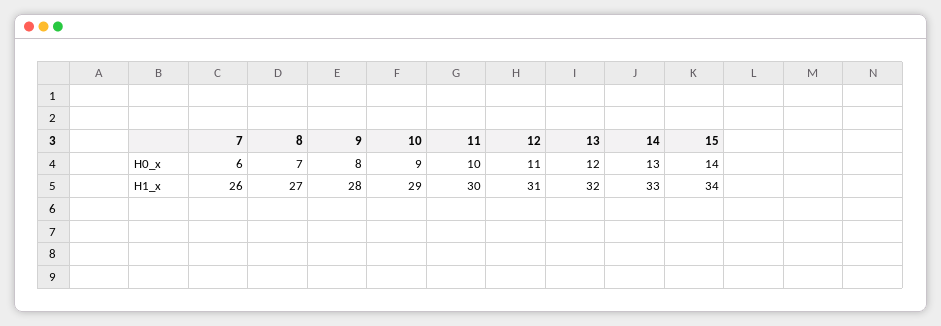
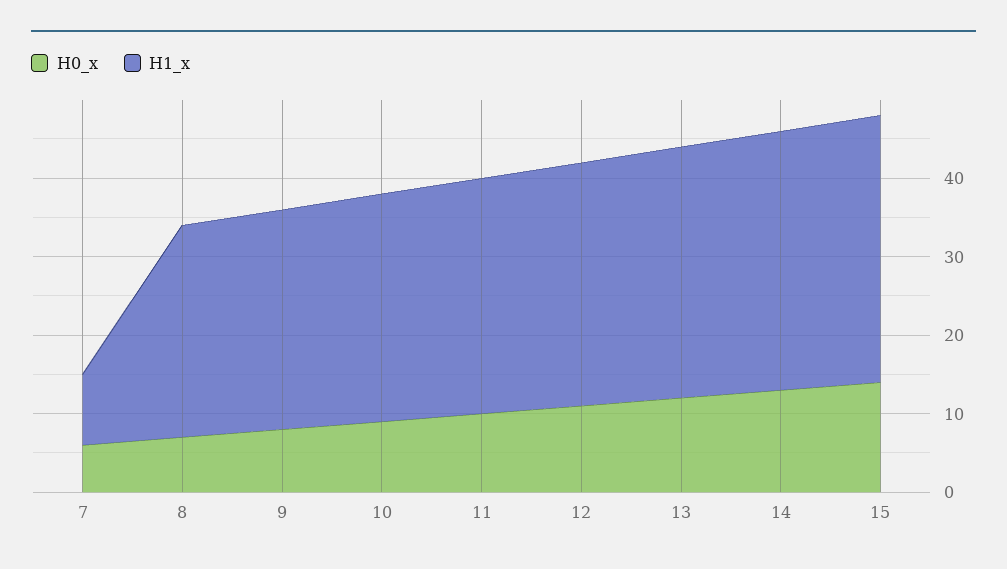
  {
    "H0_x": {
      "7": 6,
      "8": 7,
      "9": 8,
      "10": 9,
      "11": 10,
      "12": 11,
      "13": 12,
      "14": 13,
      "15": 14
    },
    "H1_x": {
-     "7": 26,
+     "7": 10,
      "8": 27,
      "9": 28,
      "10": 29,
      "11": 30,
      "12": 31,
      "13": 32,
      "14": 33,
      "15": 34
    }
  }

